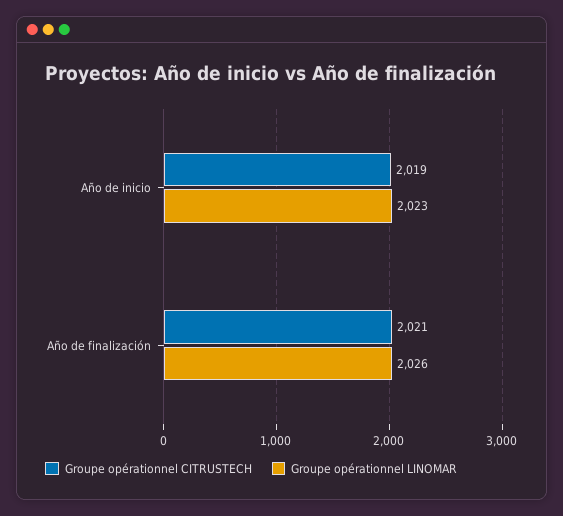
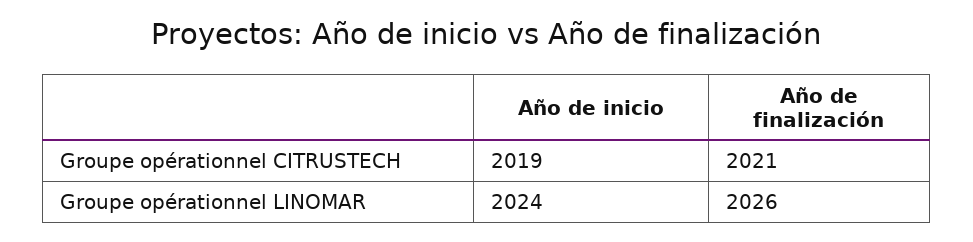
  {
    "Groupe opérationnel CITRUSTECH": {
      "Año de inicio": 2019,
      "Año de finalización": 2021
    },
    "Groupe opérationnel LINOMAR": {
-     "Año de inicio": 2023,
+     "Año de inicio": 2024,
      "Año de finalización": 2026
    }
  }

